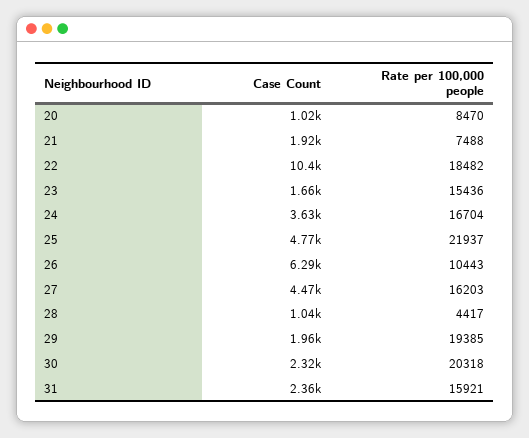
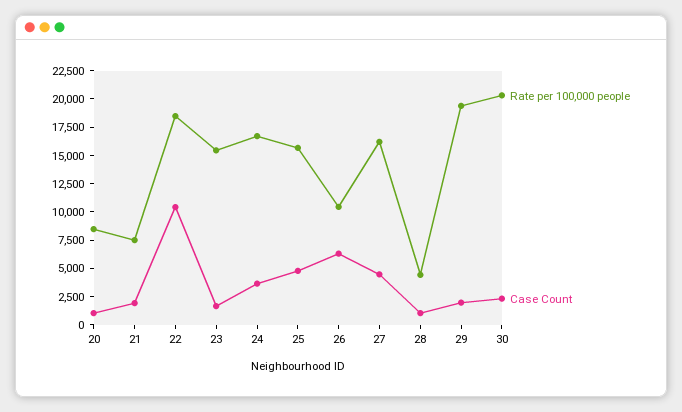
  {
    "Case Count": {
      "20": 1020,
      "21": 1920,
      "22": 10400,
      "23": 1660,
      "24": 3630,
      "25": 4770,
      "26": 6290,
      "27": 4470,
      "28": 1040,
      "29": 1960,
-     "30": 2320,
+     "30": 2320
-     "31": 2360
    },
    "Rate per 100,000 people": {
      "20": 8470,
      "21": 7488,
      "22": 18482,
      "23": 15436,
      "24": 16704,
-     "25": 21937,
+     "25": 15000,
      "26": 10443,
      "27": 16203,
      "28": 4417,
      "29": 19385,
-     "30": 20318,
+     "30": 20318
-     "31": 15921
    }
  }

